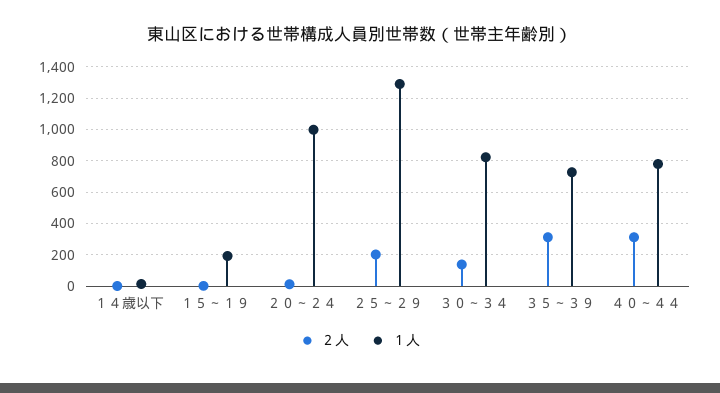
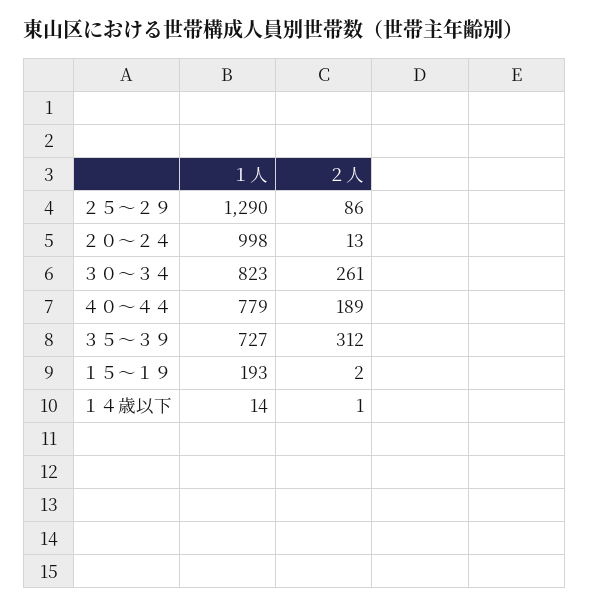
  {
    "２人": {
      "１４歳以下": 1,
      "１５～１９": 2,
      "２０～２４": 13,
-     "２５～２９": 200,
+     "２５～２９": 86,
-     "３０～３４": 150,
+     "３０～３４": 261,
      "３５～３９": 312,
-     "４０～４４": 300
+     "４０～４４": 189
    },
    "１人": {
      "１４歳以下": 14,
      "１５～１９": 193,
      "２０～２４": 998,
      "２５～２９": 1290,
      "３０～３４": 823,
      "３５～３９": 727,
      "４０～４４": 779
    }
  }

